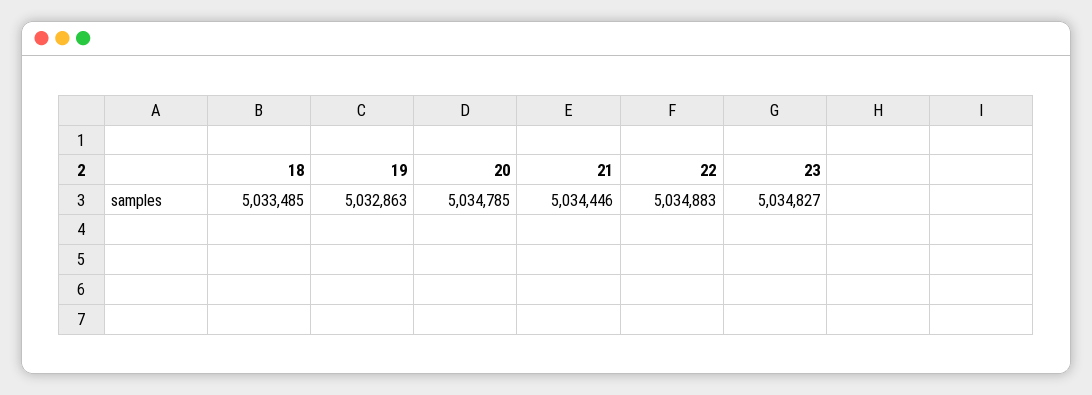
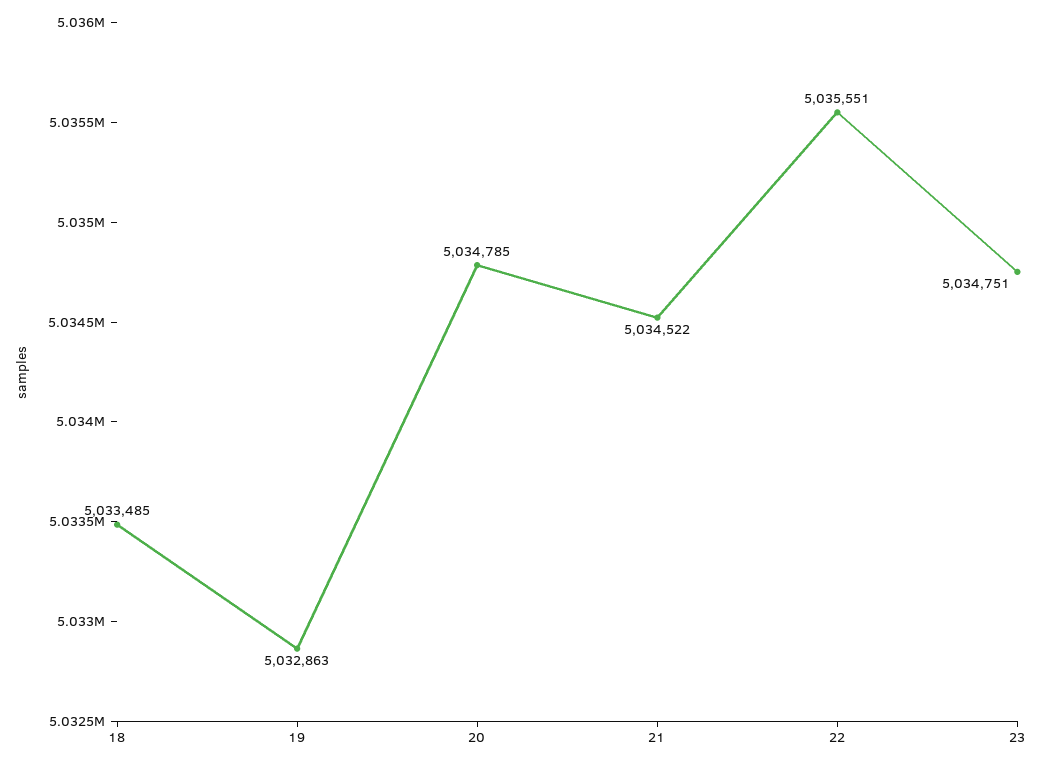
  {
    "18": 5033485,
    "19": 5032863,
    "20": 5034785,
-   "21": 5034446,
+   "21": 5034522,
-   "22": 5034883,
+   "22": 5035551,
-   "23": 5034827
+   "23": 5034751
  }

